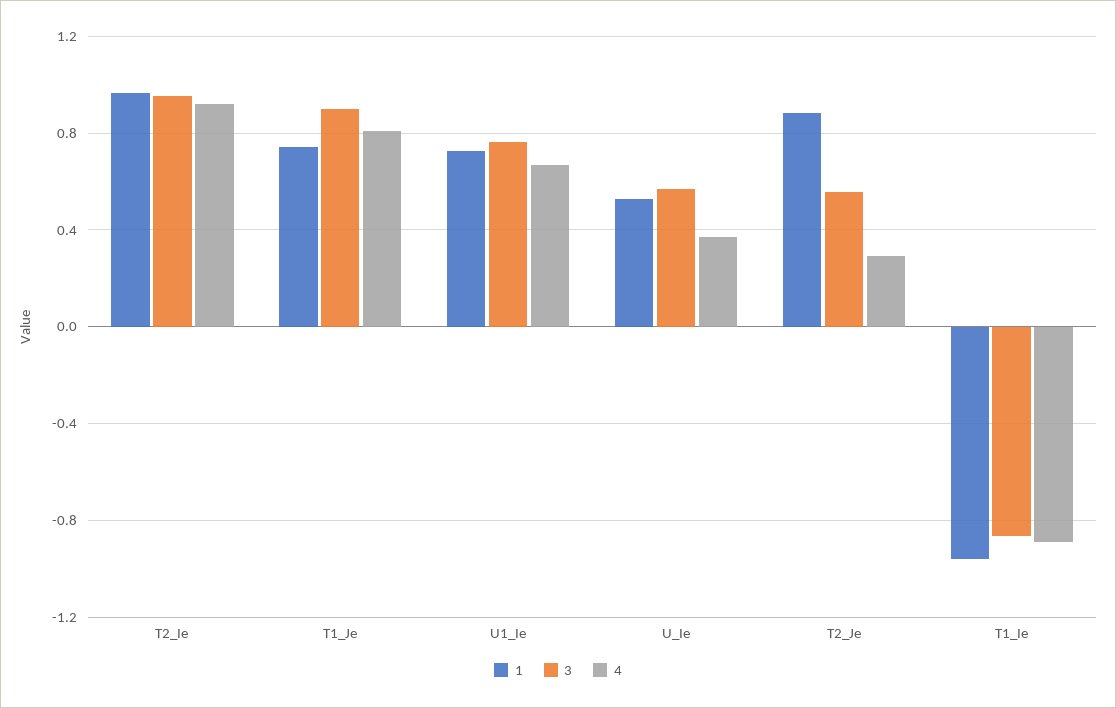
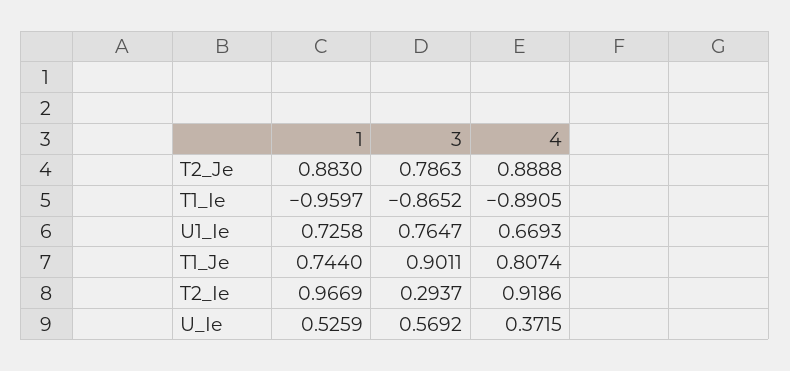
  {
    "1": {
      "T2_Ie": 0.9669,
      "T1_Je": 0.744,
      "U1_Ie": 0.7258,
      "U_Ie": 0.5259,
      "T2_Je": 0.883,
      "T1_Ie": -0.9597
    },
    "3": {
-     "T2_Ie": 0.95,
+     "T2_Ie": 0.2937,
      "T1_Je": 0.9011,
      "U1_Ie": 0.7647,
      "U_Ie": 0.5692,
-     "T2_Je": 0.55,
+     "T2_Je": 0.7863,
      "T1_Ie": -0.8652
    },
    "4": {
      "T2_Ie": 0.9186,
      "T1_Je": 0.8074,
      "U1_Ie": 0.6693,
      "U_Ie": 0.3715,
-     "T2_Je": 0.3,
+     "T2_Je": 0.8888,
      "T1_Ie": -0.8905
    }
  }

